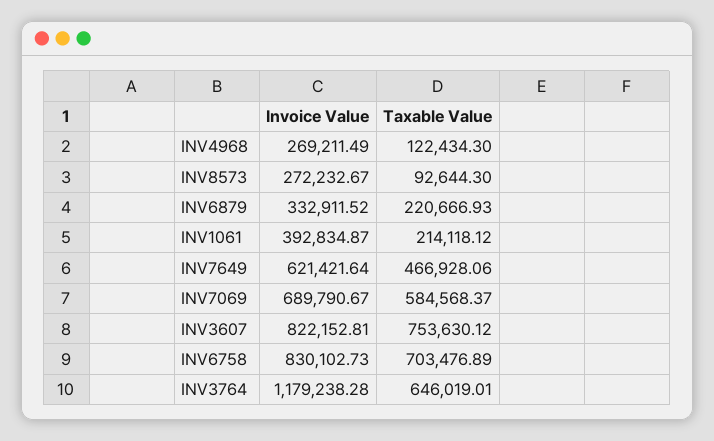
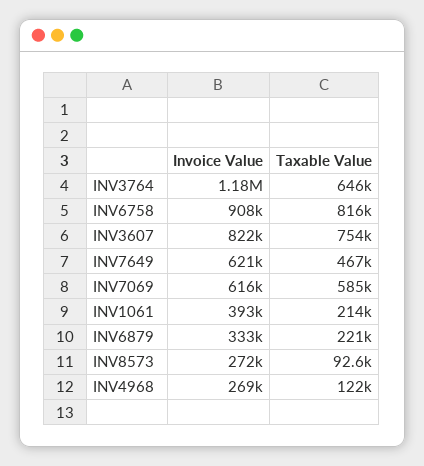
  {
    "Invoice Value": {
      "INV4968": 269211.49,
      "INV8573": 272232.67,
      "INV6879": 332911.52,
      "INV1061": 392834.87,
      "INV7649": 621421.64,
-     "INV7069": 689790.67,
+     "INV7069": 616000,
      "INV3607": 822152.81,
-     "INV6758": 830102.73,
+     "INV6758": 908000,
      "INV3764": 1179238.28
    },
    "Taxable Value": {
      "INV4968": 122434.3,
      "INV8573": 92644.3,
      "INV6879": 220666.93,
      "INV1061": 214118.12,
      "INV7649": 466928.06,
      "INV7069": 584568.37,
      "INV3607": 753630.12,
-     "INV6758": 703476.89,
+     "INV6758": 816000,
      "INV3764": 646019.01
    }
  }

